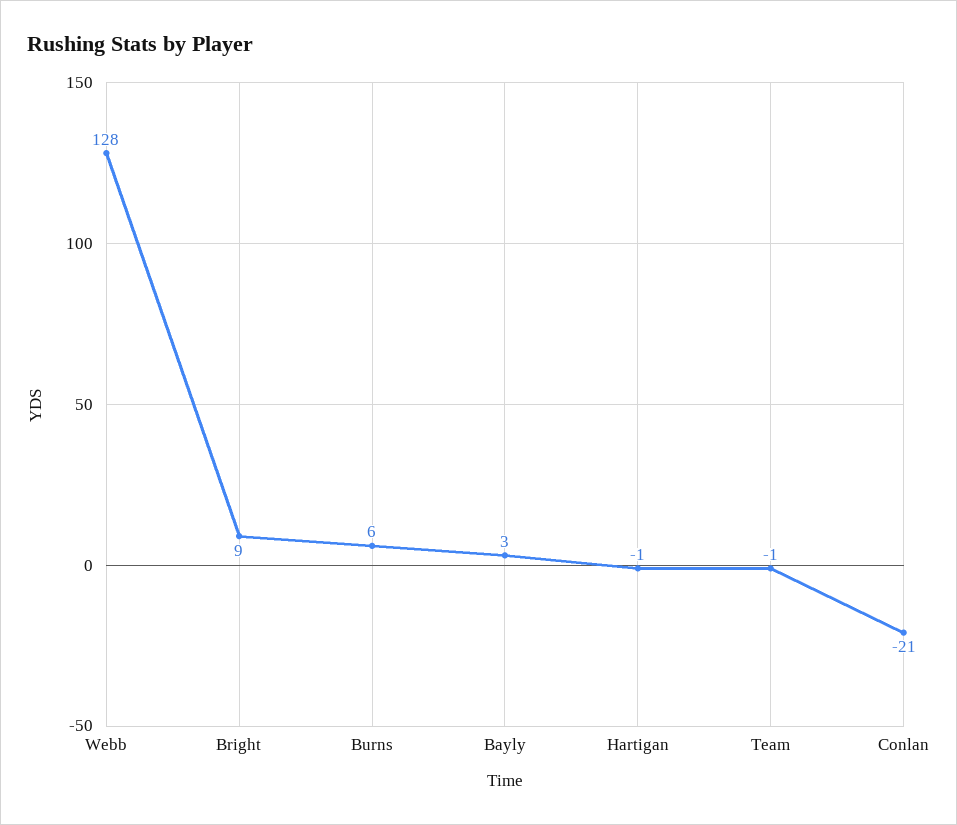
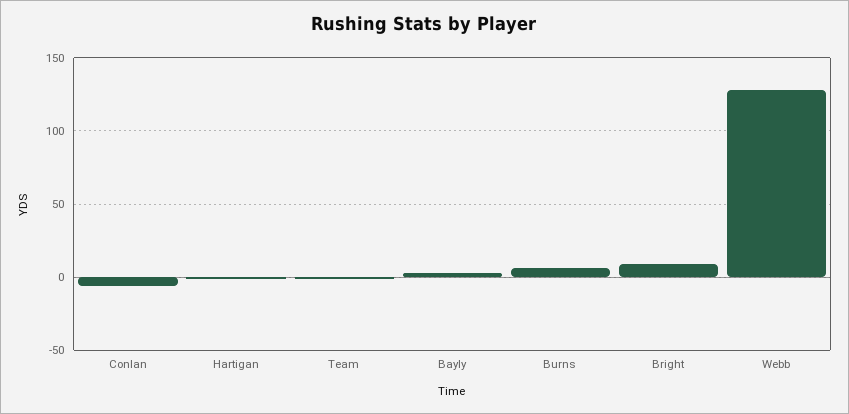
  {
    "Webb": 128,
    "Bright": 9,
    "Burns": 6,
    "Bayly": 3,
    "Hartigan": -1,
    "Team": -1,
-   "Conlan": -21
+   "Conlan": -5
  }

